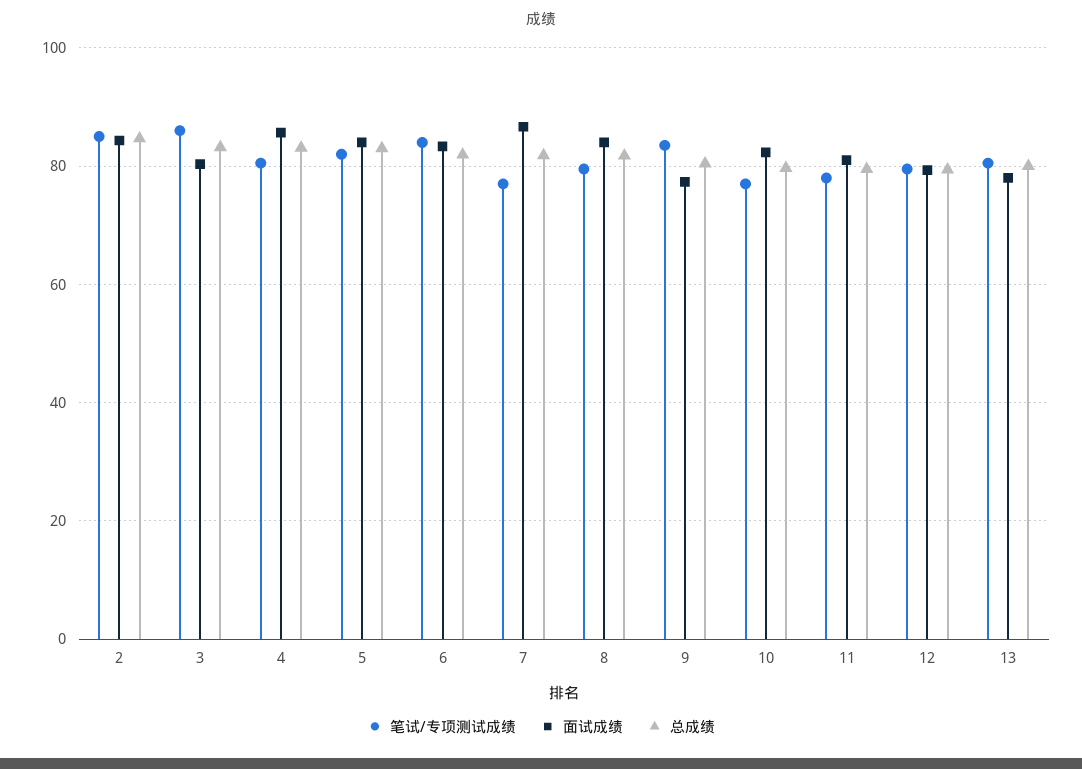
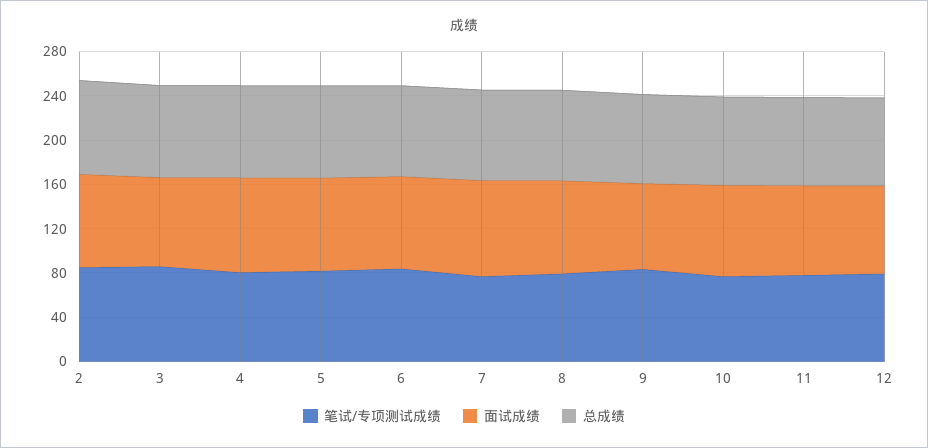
  {
    "笔试/专项测试成绩": {
      "2": 86,
      "3": 86,
      "4": 80,
      "5": 82,
      "6": 84,
      "7": 78,
      "8": 80,
      "9": 84,
      "10": 78,
      "11": 78,
-     "12": 80,
+     "12": 80
-     "13": 80
    },
    "面试成绩": {
      "2": 84,
      "3": 80,
      "4": 86,
      "5": 84,
      "6": 84,
      "7": 86,
      "8": 84,
      "9": 78,
      "10": 82,
      "11": 82,
-     "12": 80,
+     "12": 80
-     "13": 78
    },
    "总成绩": {
      "2": 84,
      "3": 84,
      "4": 84,
      "5": 84,
      "6": 82,
      "7": 82,
      "8": 82,
      "9": 80,
      "10": 80,
      "11": 80,
-     "12": 80,
+     "12": 80
-     "13": 80
    }
  }

